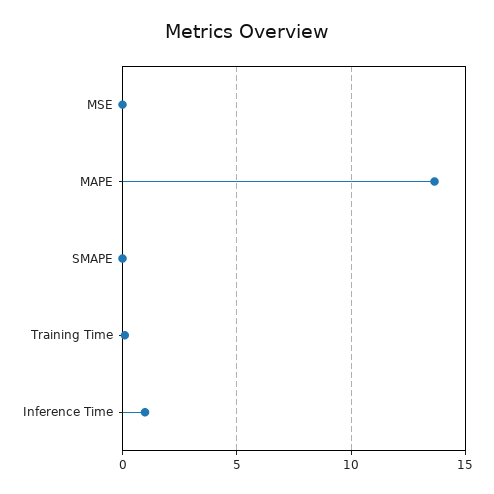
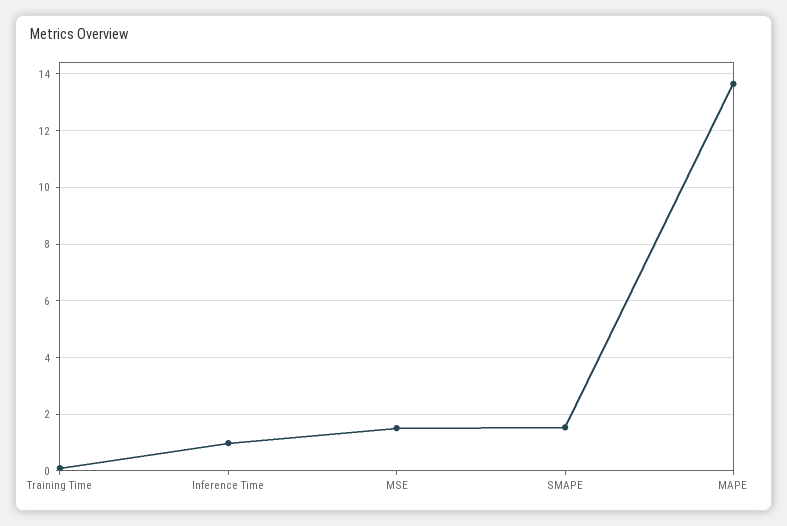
  {
-   "MSE": 0,
+   "MSE": 1.5,
    "MAPE": 13.75,
-   "SMAPE": 0,
+   "SMAPE": 1.5,
    "Training Time": 0,
    "Inference Time": 1
  }

